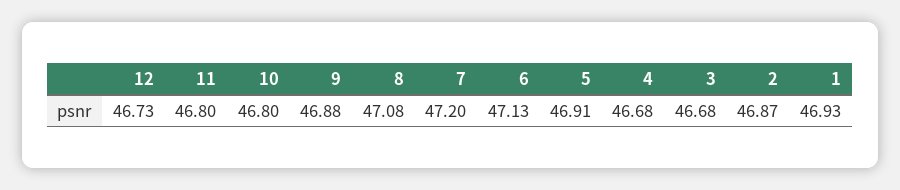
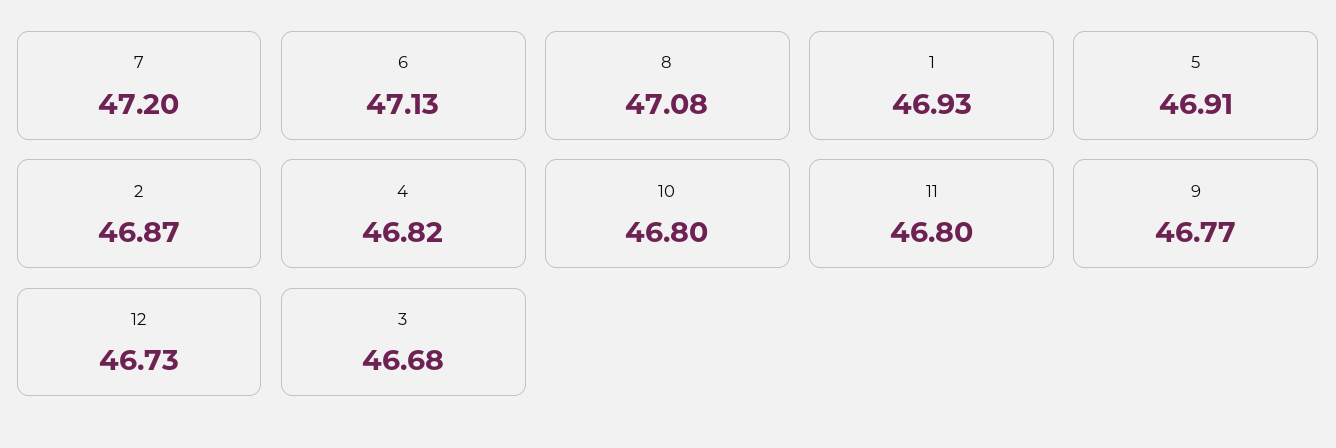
  {
    "12": 46.73,
    "11": 46.8,
    "10": 46.8,
-   "9": 46.88,
+   "9": 46.77,
    "8": 47.08,
    "7": 47.2,
    "6": 47.13,
    "5": 46.91,
-   "4": 46.68,
+   "4": 46.82,
    "3": 46.68,
    "2": 46.87,
    "1": 46.93
  }

